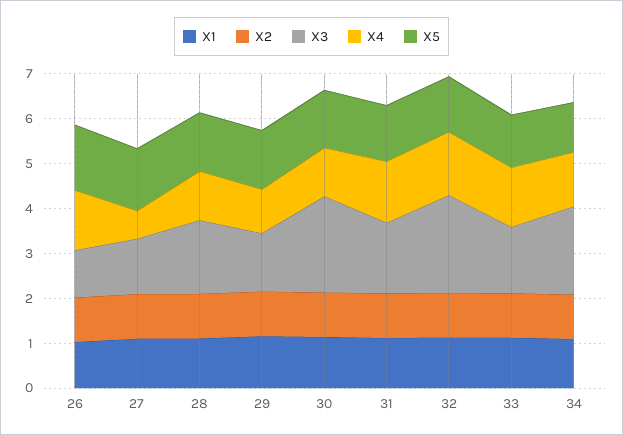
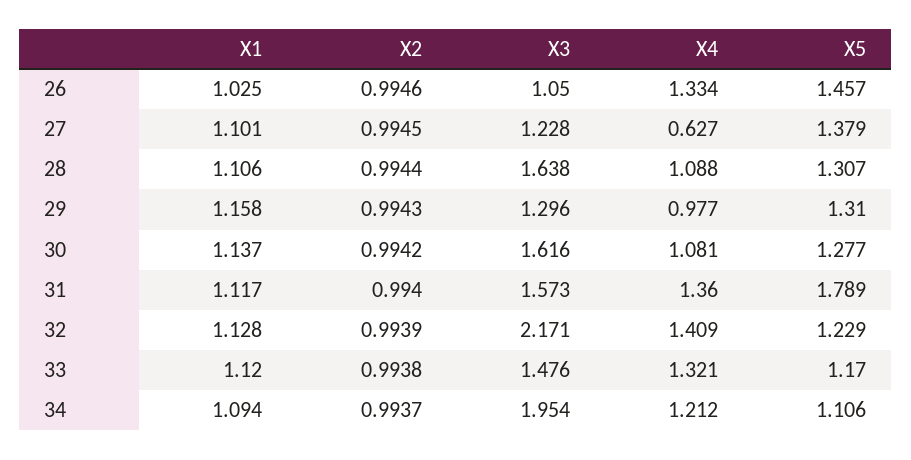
  {
    "X1": {
      "26": 1.025,
      "27": 1.101,
      "28": 1.106,
      "29": 1.158,
      "30": 1.137,
      "31": 1.117,
      "32": 1.128,
      "33": 1.12,
      "34": 1.094
    },
    "X2": {
      "26": 0.9946,
      "27": 0.9945,
      "28": 0.9944,
      "29": 0.9943,
      "30": 0.9942,
      "31": 0.994,
      "32": 0.9939,
      "33": 0.9938,
      "34": 0.9937
    },
    "X3": {
      "26": 1.05,
      "27": 1.228,
      "28": 1.638,
      "29": 1.296,
-     "30": 2.2,
+     "30": 1.616,
      "31": 1.573,
      "32": 2.171,
      "33": 1.476,
      "34": 1.954
    },
    "X4": {
      "26": 1.334,
      "27": 0.627,
      "28": 1.088,
      "29": 0.977,
      "30": 1.081,
      "31": 1.36,
      "32": 1.409,
      "33": 1.321,
      "34": 1.212
    },
    "X5": {
      "26": 1.457,
      "27": 1.379,
      "28": 1.307,
      "29": 1.31,
      "30": 1.277,
-     "31": 1.2,
+     "31": 1.789,
      "32": 1.229,
      "33": 1.17,
      "34": 1.106
    }
  }

